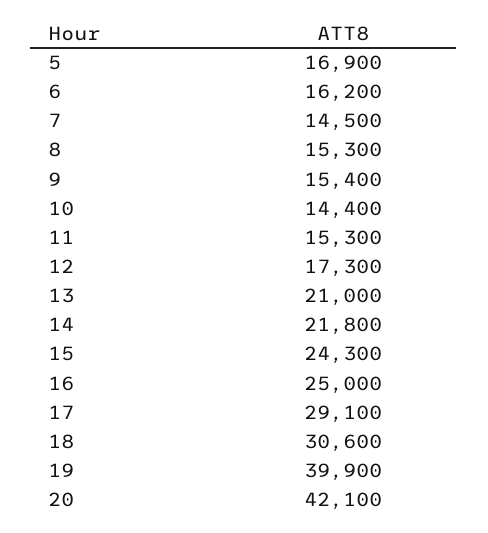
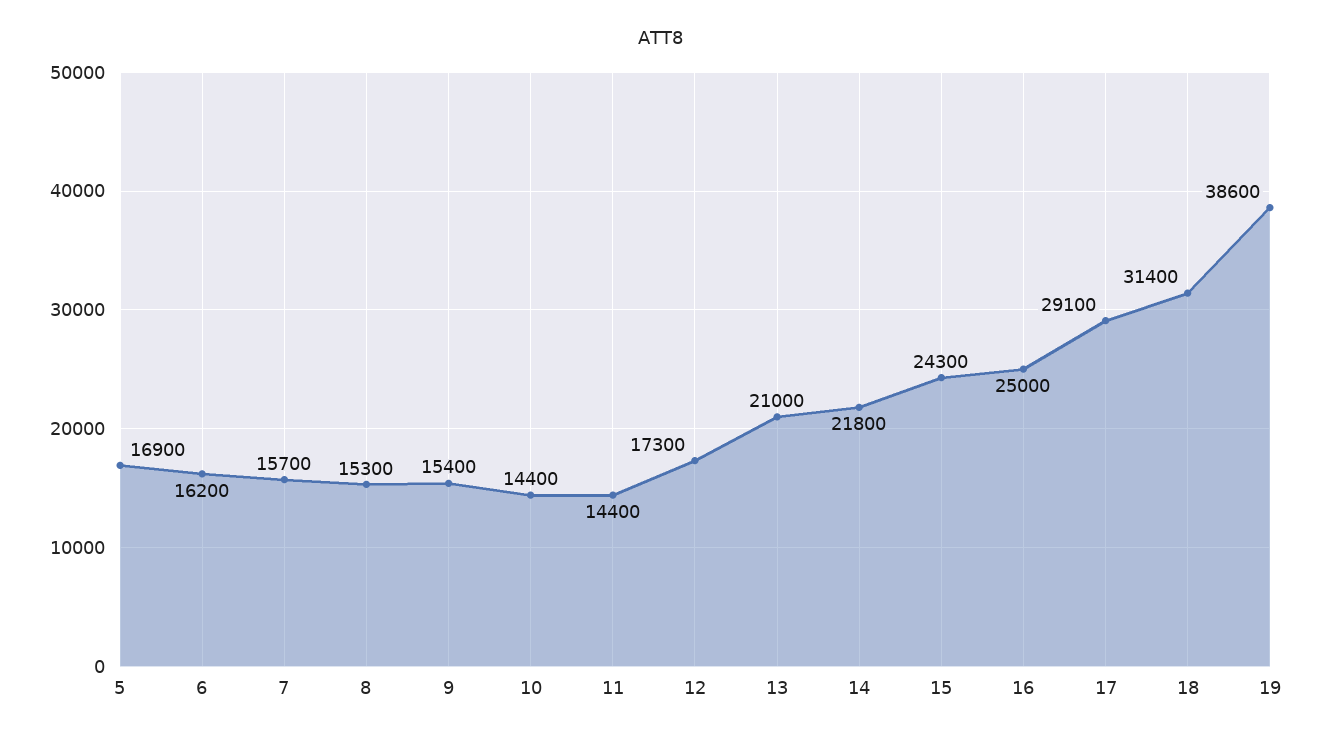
  {
    "5": 16900,
    "6": 16200,
-   "7": 14500,
+   "7": 15700,
    "8": 15300,
    "9": 15400,
    "10": 14400,
-   "11": 15300,
+   "11": 14400,
    "12": 17300,
    "13": 21000,
    "14": 21800,
    "15": 24300,
    "16": 25000,
    "17": 29100,
-   "18": 30600,
+   "18": 31400,
-   "19": 39900,
+   "19": 38600
-   "20": 42100
  }

